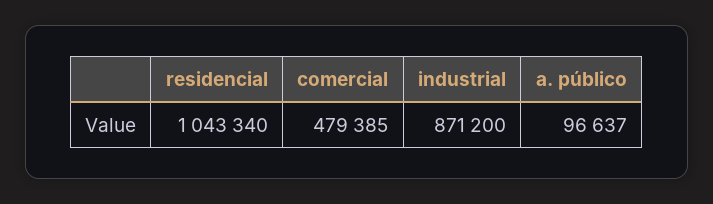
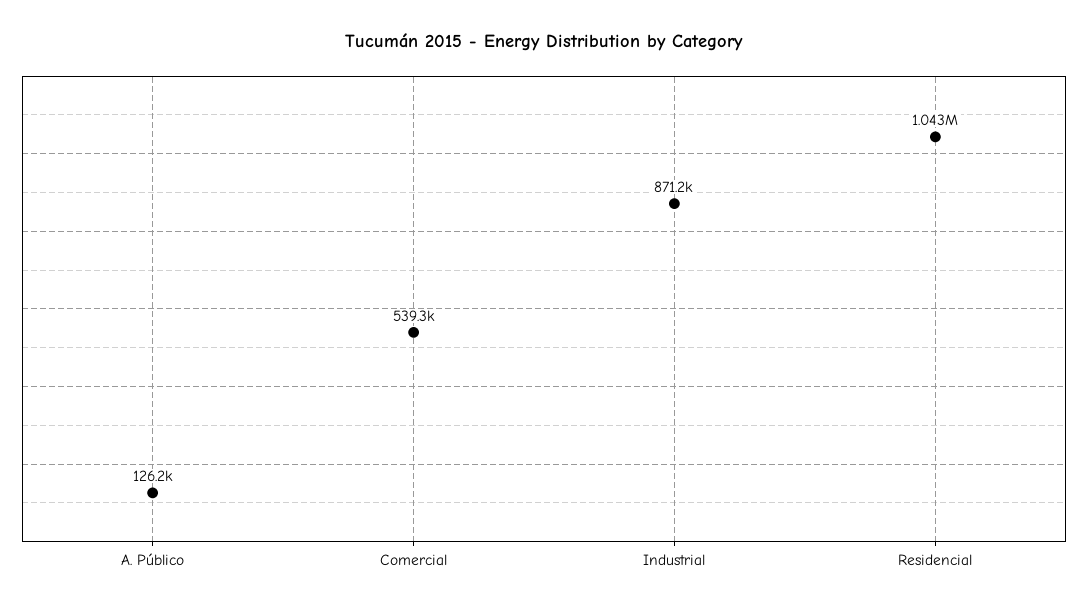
  {
    "residencial": 1043340,
-   "comercial": 479385,
+   "comercial": 539300,
    "industrial": 871200,
-   "a. público": 96637
+   "a. público": 126200
  }

